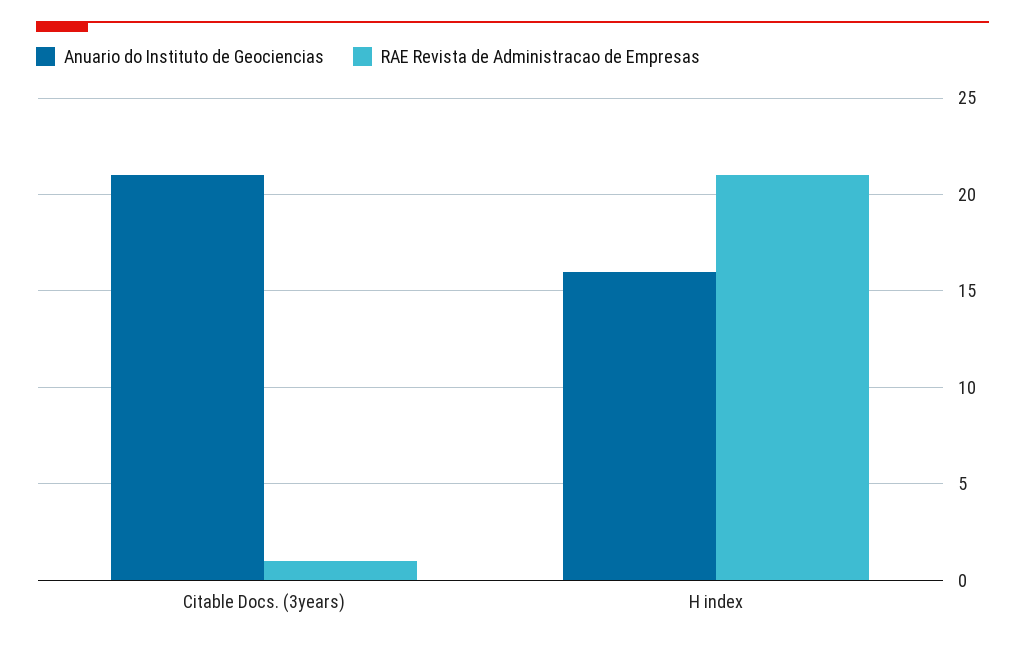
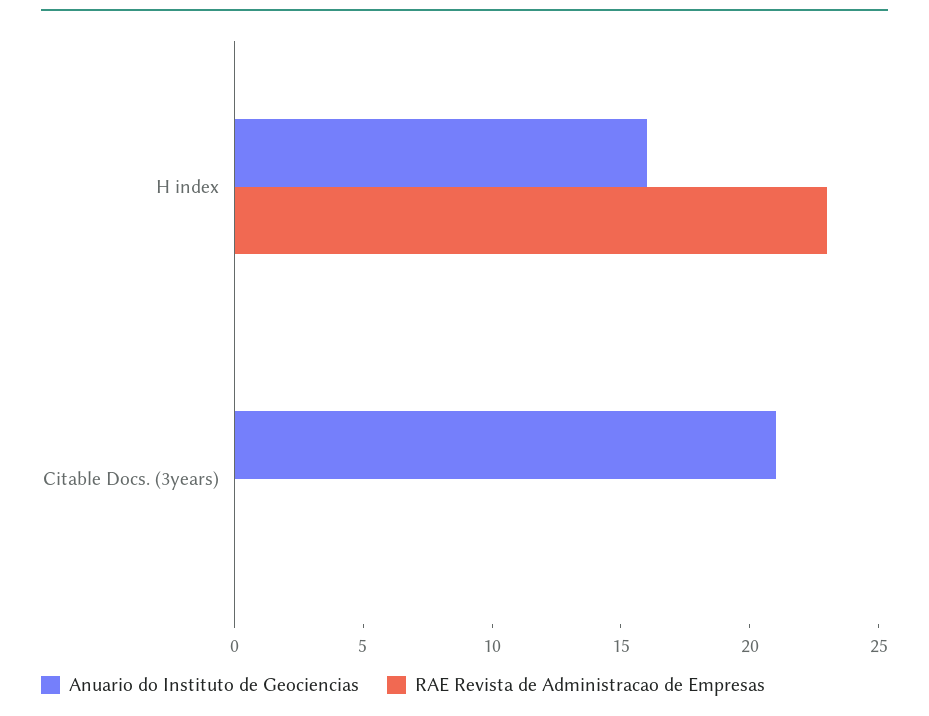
  {
    "Anuario do Instituto de Geociencias": {
      "Citable Docs. (3years)": 21,
      "H index": 16
    },
    "RAE Revista de Administracao de Empresas": {
-     "Citable Docs. (3years)": 1,
+     "Citable Docs. (3years)": 0,
-     "H index": 21
+     "H index": 23
    }
  }

